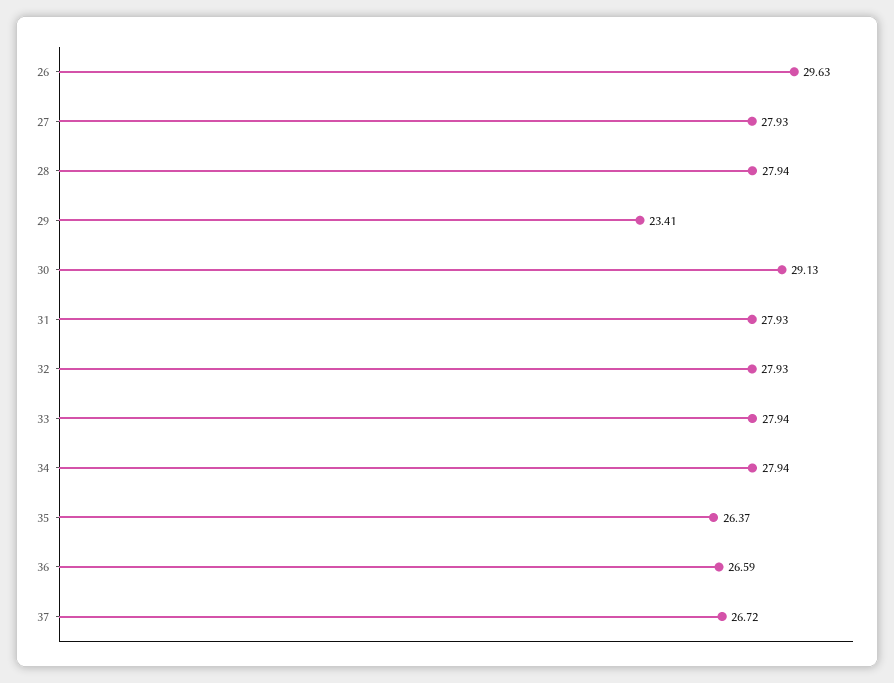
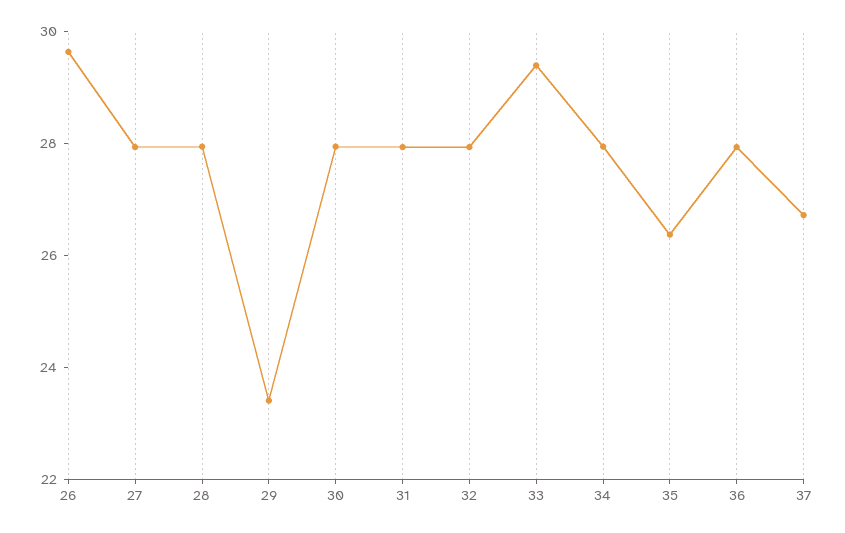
  {
    "26": 29.63,
    "27": 27.93,
    "28": 27.94,
    "29": 23.41,
-   "30": 29.13,
+   "30": 28,
    "31": 27.93,
    "32": 27.93,
-   "33": 27.94,
+   "33": 29.5,
    "34": 27.94,
    "35": 26.37,
-   "36": 26.59,
+   "36": 28,
    "37": 26.72
  }

